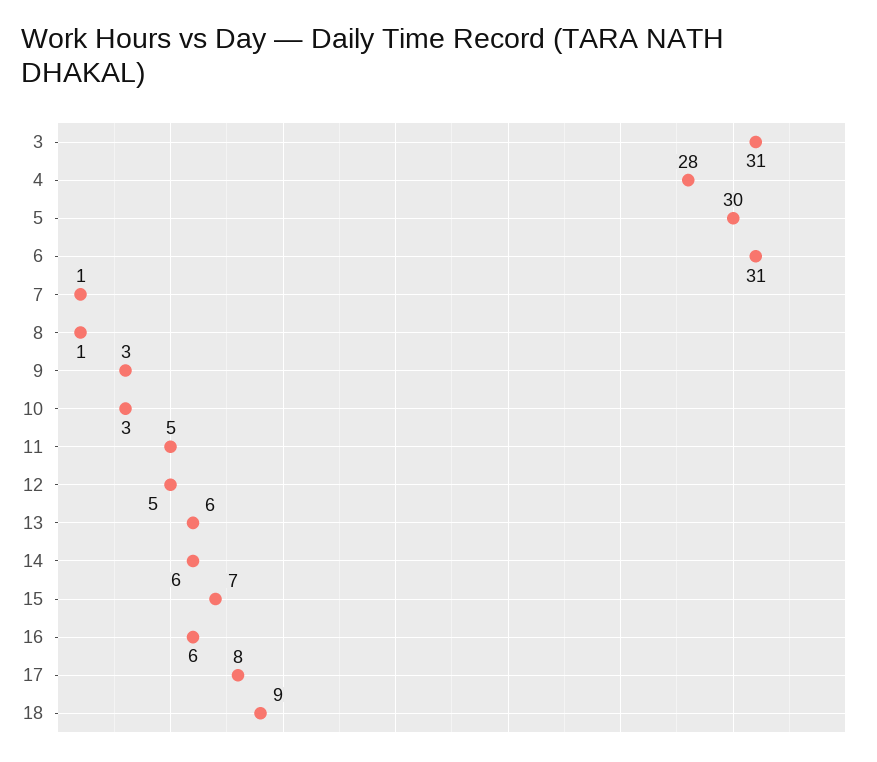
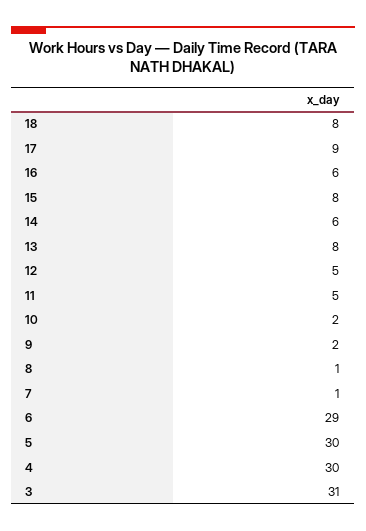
  {
    "3": 31,
-   "4": 28,
+   "4": 30,
    "5": 30,
-   "6": 31,
+   "6": 29,
    "7": 1,
    "8": 1,
-   "9": 3,
+   "9": 2,
-   "10": 3,
+   "10": 2,
    "11": 5,
    "12": 5,
-   "13": 6,
+   "13": 8,
    "14": 6,
-   "15": 7,
+   "15": 8,
    "16": 6,
-   "17": 8,
+   "17": 9,
-   "18": 9
+   "18": 8
  }

